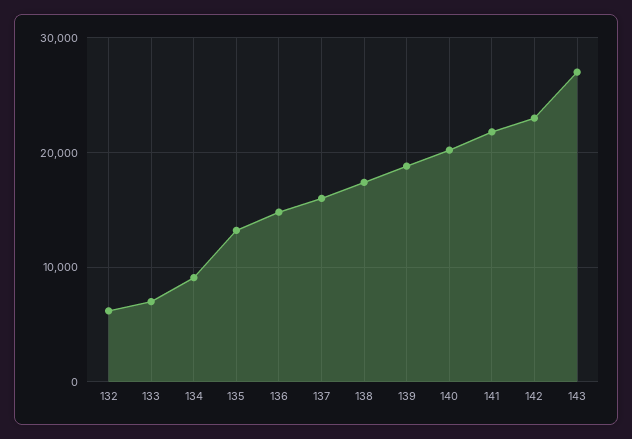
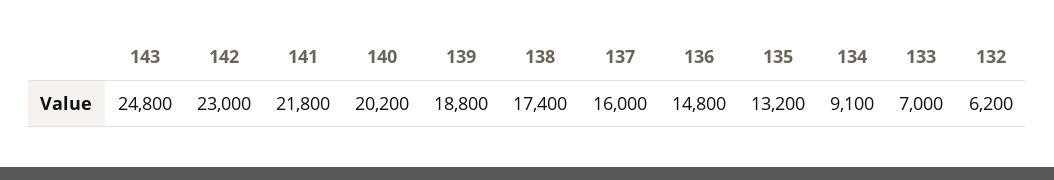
  {
    "132": 6200,
    "133": 7000,
    "134": 9100,
    "135": 13200,
    "136": 14800,
    "137": 16000,
    "138": 17400,
    "139": 18800,
    "140": 20200,
    "141": 21800,
    "142": 23000,
-   "143": 27000
+   "143": 24800
  }

